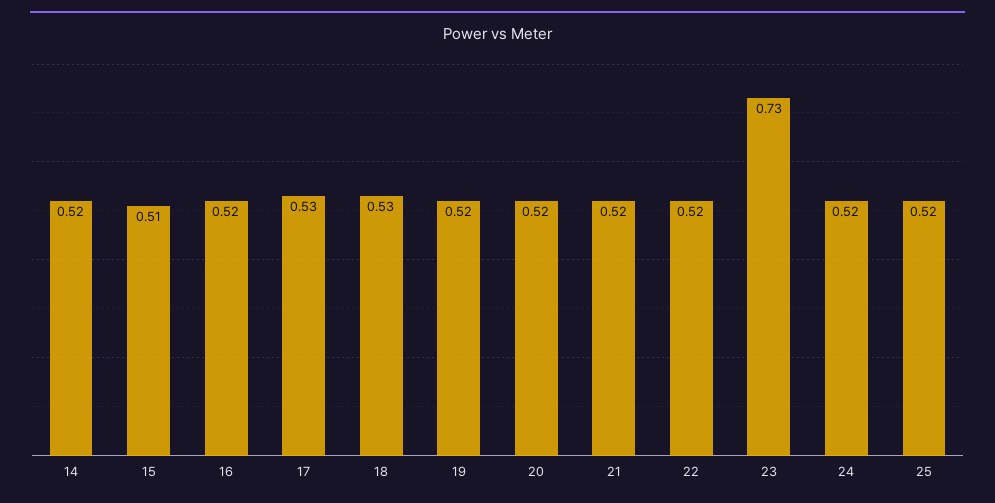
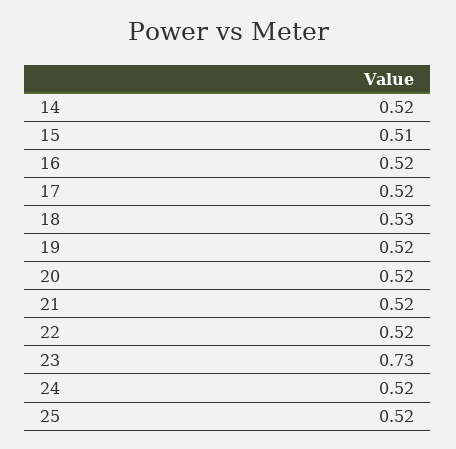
  {
    "14": 0.52,
    "15": 0.51,
    "16": 0.52,
-   "17": 0.53,
+   "17": 0.52,
    "18": 0.53,
    "19": 0.52,
    "20": 0.52,
    "21": 0.52,
    "22": 0.52,
    "23": 0.73,
    "24": 0.52,
    "25": 0.52
  }

